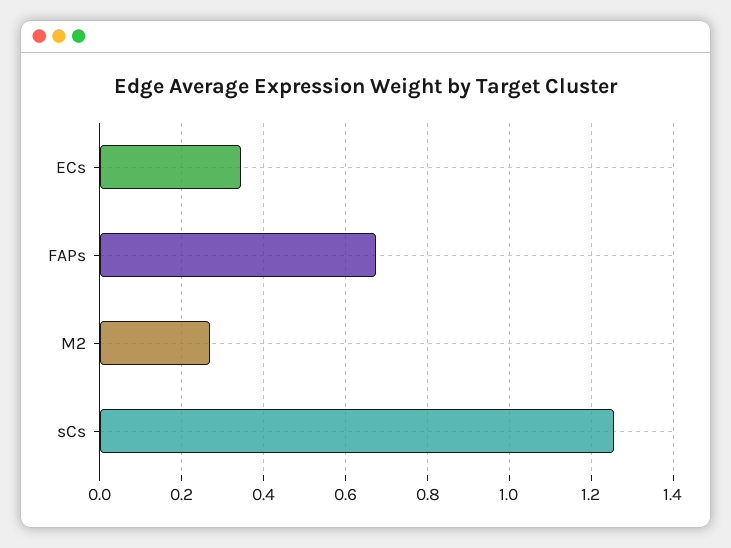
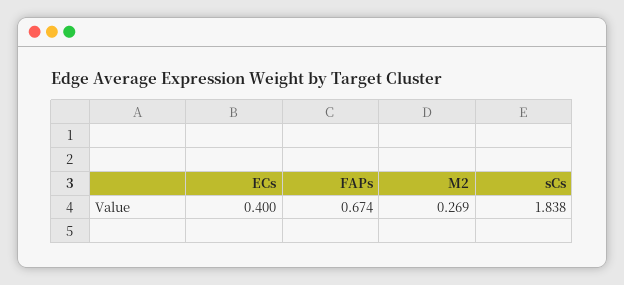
  {
-   "ECs": 0.34,
+   "ECs": 0.4,
    "FAPs": 0.674,
    "M2": 0.269,
-   "sCs": 1.26
+   "sCs": 1.838
  }

